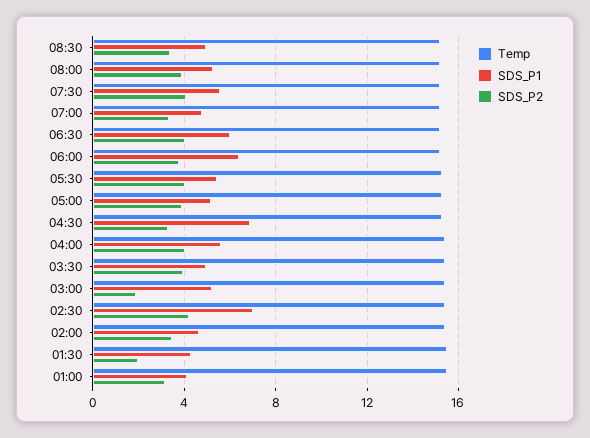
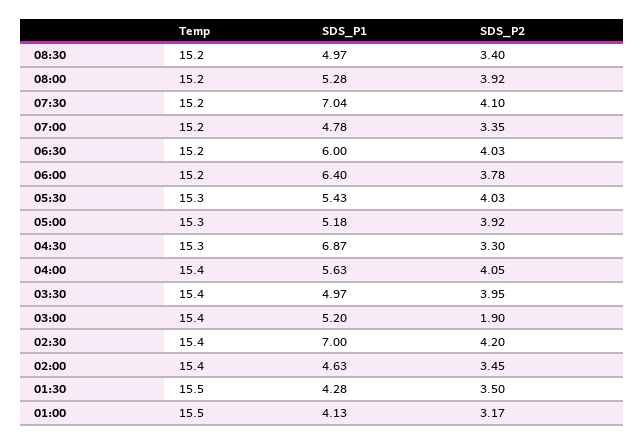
  {
    "Temp": {
      "08:30": 15.2,
      "08:00": 15.2,
      "07:30": 15.2,
      "07:00": 15.2,
      "06:30": 15.2,
      "06:00": 15.2,
      "05:30": 15.3,
      "05:00": 15.3,
      "04:30": 15.3,
      "04:00": 15.4,
      "03:30": 15.4,
      "03:00": 15.4,
      "02:30": 15.4,
      "02:00": 15.4,
      "01:30": 15.5,
      "01:00": 15.5
    },
    "SDS_P1": {
      "08:30": 4.97,
      "08:00": 5.28,
-     "07:30": 5.5,
+     "07:30": 7.04,
      "07:00": 4.78,
      "06:30": 6,
      "06:00": 6.4,
      "05:30": 5.43,
      "05:00": 5.18,
      "04:30": 6.87,
      "04:00": 5.63,
      "03:30": 4.97,
      "03:00": 5.2,
      "02:30": 7,
      "02:00": 4.63,
      "01:30": 4.28,
      "01:00": 4.13
    },
    "SDS_P2": {
      "08:30": 3.4,
      "08:00": 3.92,
      "07:30": 4.1,
      "07:00": 3.35,
      "06:30": 4.03,
      "06:00": 3.78,
      "05:30": 4.03,
      "05:00": 3.92,
      "04:30": 3.3,
      "04:00": 4.05,
      "03:30": 3.95,
      "03:00": 1.9,
      "02:30": 4.2,
      "02:00": 3.45,
-     "01:30": 2,
+     "01:30": 3.5,
      "01:00": 3.17
    }
  }

